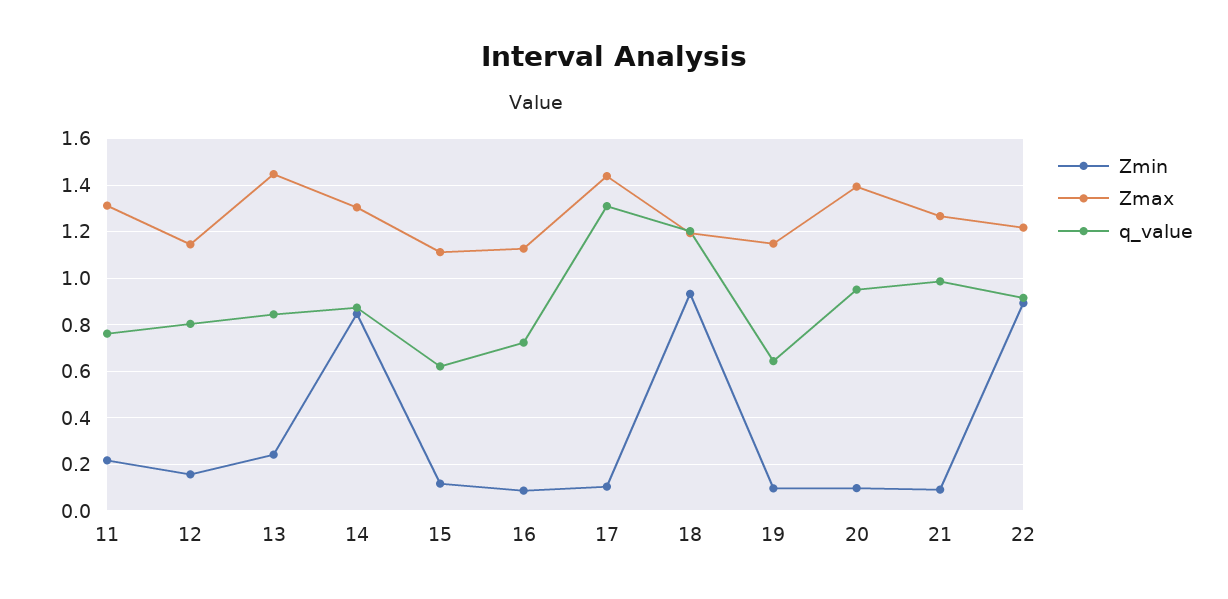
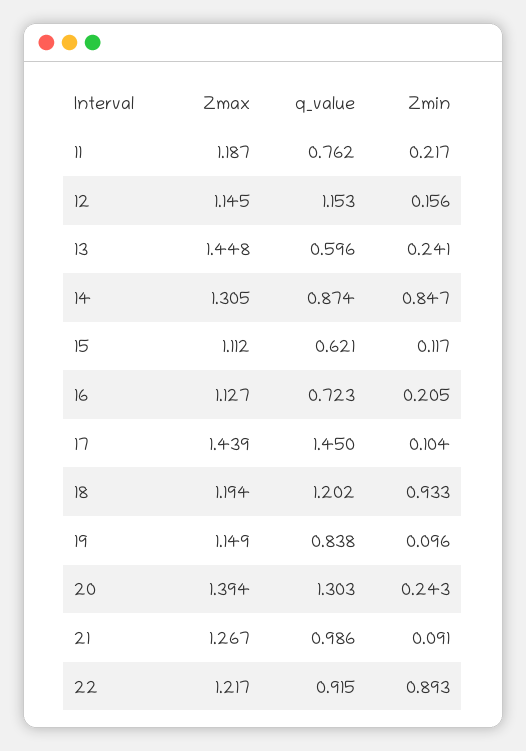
  {
    "Zmin": {
      "11": 0.217,
      "12": 0.156,
      "13": 0.241,
      "14": 0.847,
      "15": 0.117,
-     "16": 0.1,
+     "16": 0.205,
      "17": 0.104,
      "18": 0.933,
      "19": 0.096,
-     "20": 0.1,
+     "20": 0.243,
      "21": 0.091,
      "22": 0.893
    },
    "Zmax": {
-     "11": 1.3,
+     "11": 1.187,
      "12": 1.145,
      "13": 1.448,
      "14": 1.305,
      "15": 1.112,
      "16": 1.127,
      "17": 1.439,
      "18": 1.194,
      "19": 1.149,
      "20": 1.394,
      "21": 1.267,
      "22": 1.217
    },
    "q_value": {
      "11": 0.762,
-     "12": 0.8,
+     "12": 1.153,
-     "13": 0.85,
+     "13": 0.596,
      "14": 0.874,
      "15": 0.621,
      "16": 0.723,
-     "17": 1.3,
+     "17": 1.45,
      "18": 1.202,
-     "19": 0.65,
+     "19": 0.838,
-     "20": 0.95,
+     "20": 1.303,
      "21": 0.986,
      "22": 0.915
    }
  }

